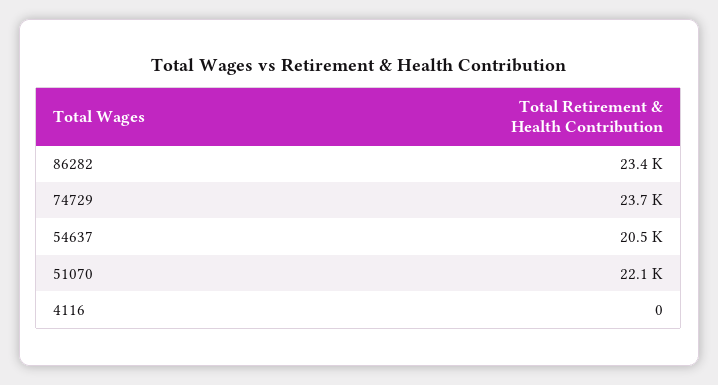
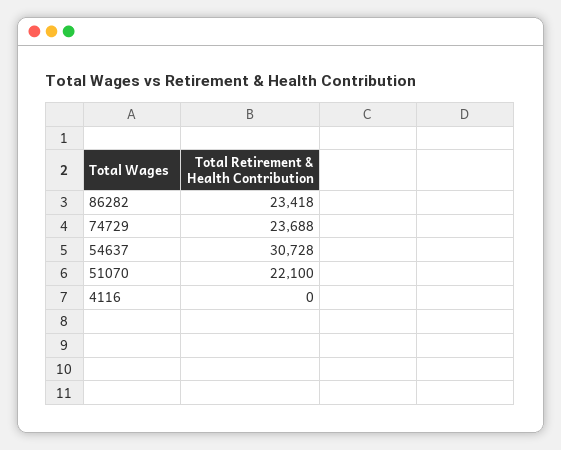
  {
    "86282": 23418,
    "74729": 23688,
-   "54637": 20500,
+   "54637": 30728,
    "51070": 22100,
    "4116": 0
  }

